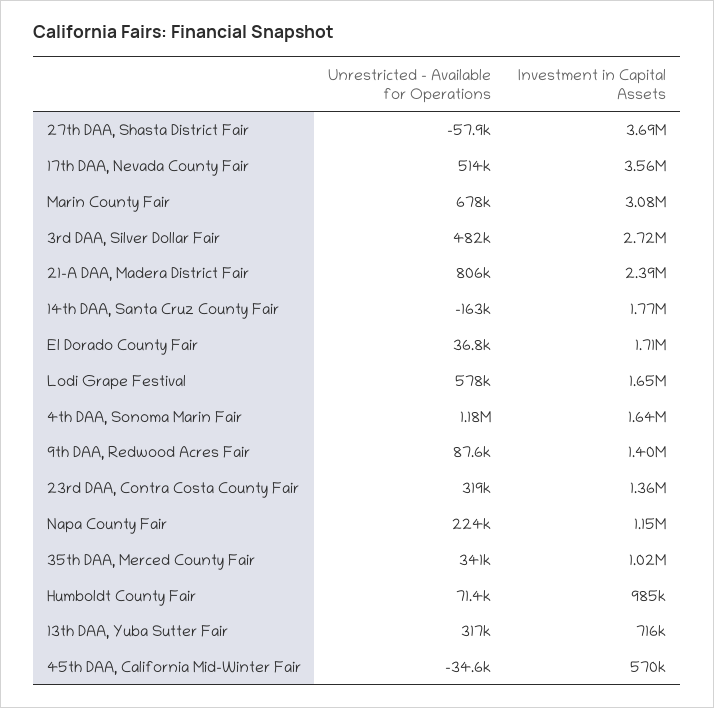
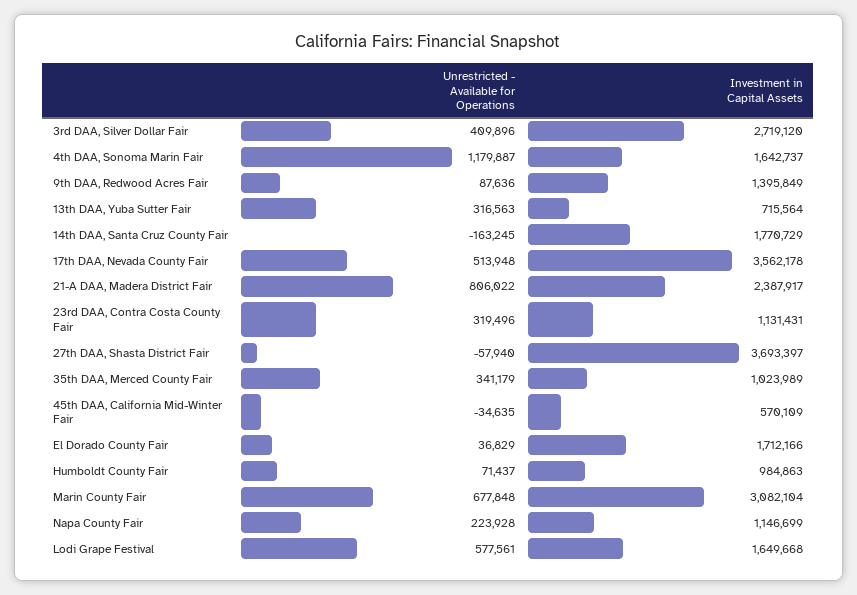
  {
    "Unrestricted - Available for Operations": {
      "27th DAA, Shasta District Fair": -57940,
      "17th DAA, Nevada County Fair": 513948,
      "Marin County Fair": 677848,
-     "3rd DAA, Silver Dollar Fair": 482000,
+     "3rd DAA, Silver Dollar Fair": 409896,
      "21-A DAA, Madera District Fair": 806022,
      "14th DAA, Santa Cruz County Fair": -163245,
      "El Dorado County Fair": 36829,
      "Lodi Grape Festival": 577561,
      "4th DAA, Sonoma Marin Fair": 1179887,
      "9th DAA, Redwood Acres Fair": 87636,
      "23rd DAA, Contra Costa County Fair": 319496,
      "Napa County Fair": 223928,
      "35th DAA, Merced County Fair": 341179,
      "Humboldt County Fair": 71437,
      "13th DAA, Yuba Sutter Fair": 316563,
      "45th DAA, California Mid-Winter Fair": -34635
    },
    "Investment in Capital Assets": {
      "27th DAA, Shasta District Fair": 3693397,
      "17th DAA, Nevada County Fair": 3562178,
      "Marin County Fair": 3082104,
      "3rd DAA, Silver Dollar Fair": 2719120,
      "21-A DAA, Madera District Fair": 2387917,
      "14th DAA, Santa Cruz County Fair": 1770729,
      "El Dorado County Fair": 1712166,
      "Lodi Grape Festival": 1649668,
      "4th DAA, Sonoma Marin Fair": 1642737,
      "9th DAA, Redwood Acres Fair": 1395849,
-     "23rd DAA, Contra Costa County Fair": 1360000,
+     "23rd DAA, Contra Costa County Fair": 1131431,
      "Napa County Fair": 1146699,
      "35th DAA, Merced County Fair": 1023989,
      "Humboldt County Fair": 984863,
      "13th DAA, Yuba Sutter Fair": 715564,
      "45th DAA, California Mid-Winter Fair": 570109
    }
  }

